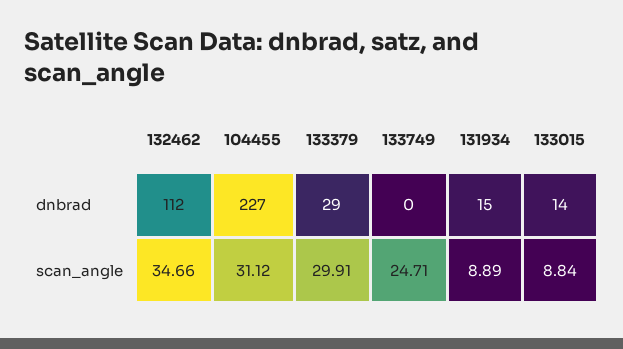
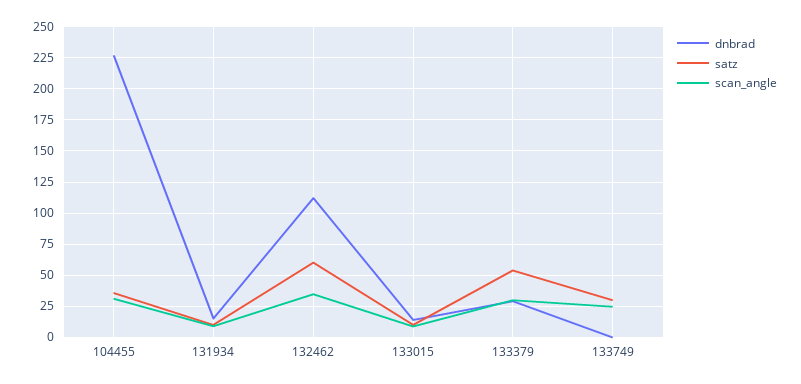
  {
    "dnbrad": {
      "132462": 112,
      "104455": 227,
      "133379": 29,
      "133749": 0,
      "131934": 15,
      "133015": 14
    },
    "scan_angle": {
      "132462": 34.66,
      "104455": 31.12,
      "133379": 29.91,
      "133749": 24.71,
      "131934": 8.89,
      "133015": 8.84
-   }
+   },
+   "satz": {
+     "104455": 35,
+     "131934": 10,
+     "132462": 60,
+     "133015": 10,
+     "133379": 55,
+     "133749": 30
+   }
  }

